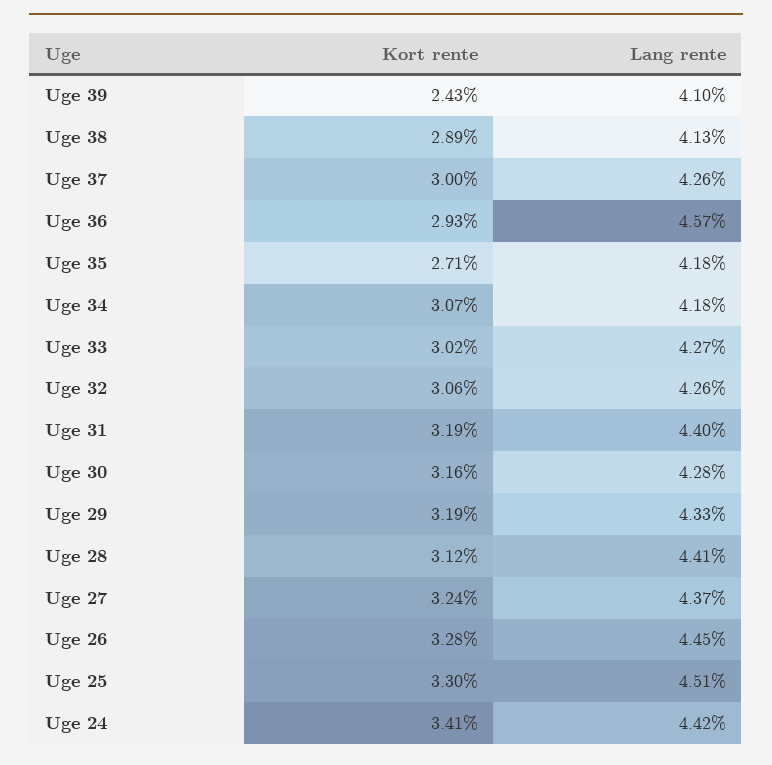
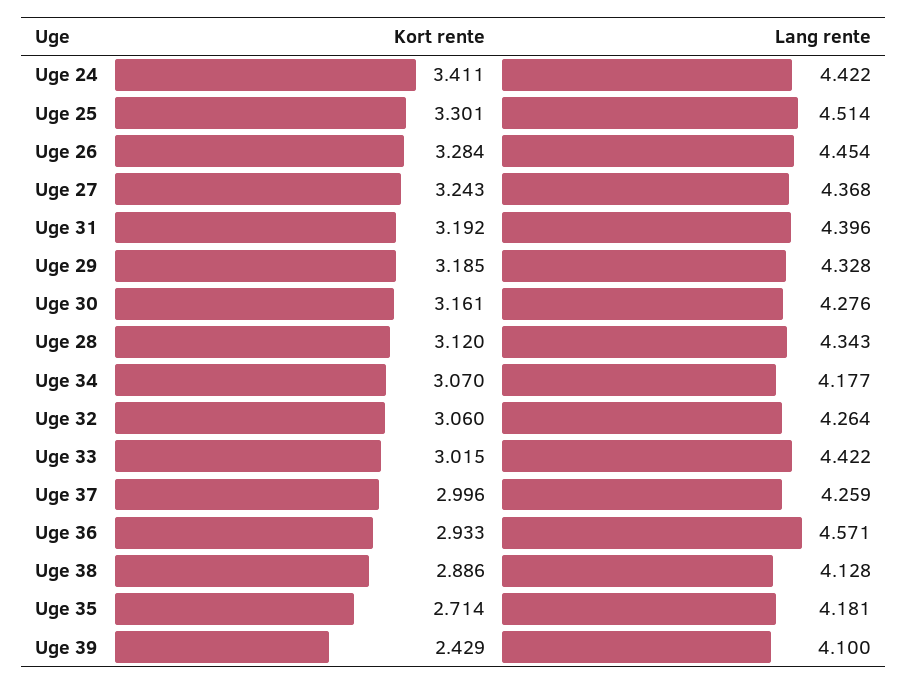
  {
    "Kort rente": {
      "Uge 39": 2.429,
      "Uge 38": 2.886,
      "Uge 37": 2.996,
      "Uge 36": 2.933,
      "Uge 35": 2.714,
      "Uge 34": 3.07,
      "Uge 33": 3.015,
      "Uge 32": 3.06,
      "Uge 31": 3.192,
      "Uge 30": 3.161,
      "Uge 29": 3.185,
      "Uge 28": 3.12,
      "Uge 27": 3.243,
      "Uge 26": 3.284,
      "Uge 25": 3.301,
      "Uge 24": 3.411
    },
    "Lang rente": {
      "Uge 39": 4.1,
      "Uge 38": 4.128,
      "Uge 37": 4.259,
      "Uge 36": 4.571,
      "Uge 35": 4.181,
      "Uge 34": 4.177,
-     "Uge 33": 4.27,
+     "Uge 33": 4.422,
      "Uge 32": 4.264,
      "Uge 31": 4.396,
      "Uge 30": 4.276,
      "Uge 29": 4.328,
-     "Uge 28": 4.41,
+     "Uge 28": 4.343,
      "Uge 27": 4.368,
      "Uge 26": 4.454,
      "Uge 25": 4.514,
      "Uge 24": 4.422
    }
  }

